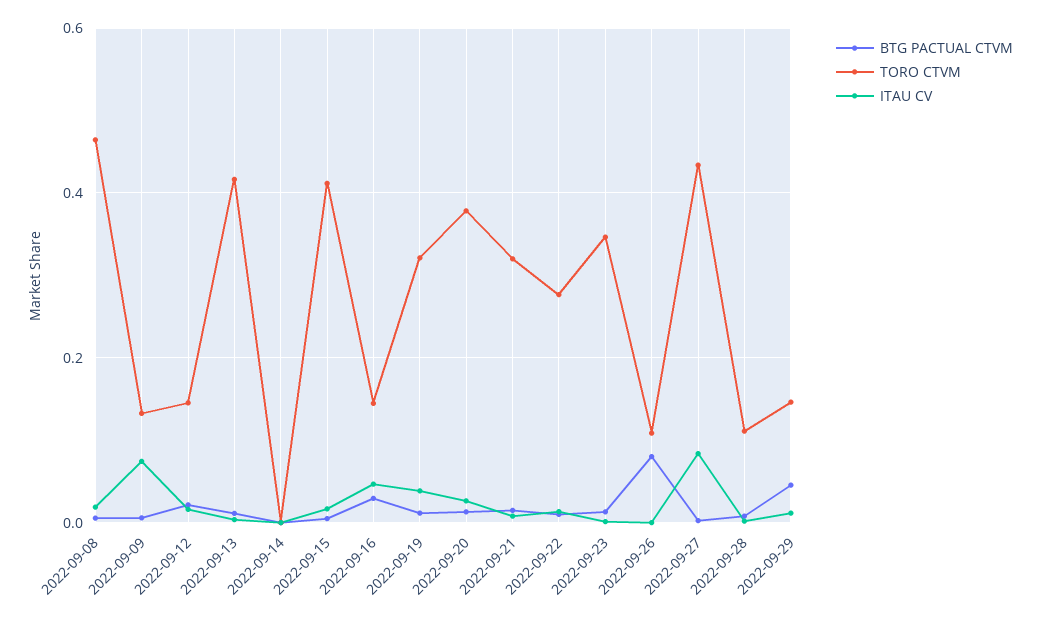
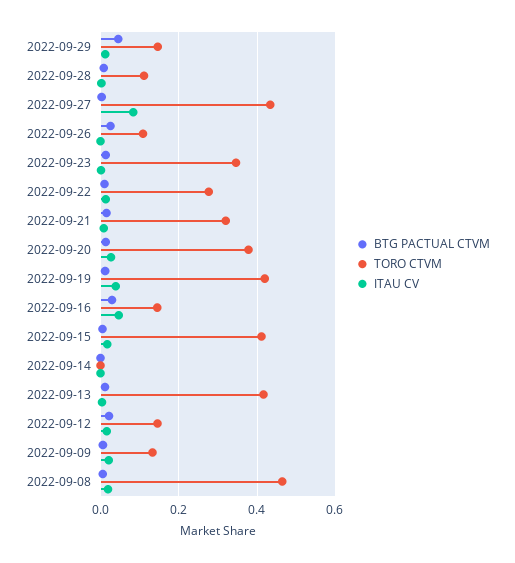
  {
    "BTG PACTUAL CTVM": {
      "2022-09-08": 0,
      "2022-09-09": 0,
      "2022-09-12": 0.02,
      "2022-09-13": 0.02,
      "2022-09-14": 0,
      "2022-09-15": 0,
      "2022-09-16": 0.02,
      "2022-09-19": 0.02,
      "2022-09-20": 0.02,
      "2022-09-21": 0.02,
      "2022-09-22": 0,
      "2022-09-23": 0.02,
-     "2022-09-26": 0.08,
+     "2022-09-26": 0.02,
      "2022-09-27": 0,
      "2022-09-28": 0,
      "2022-09-29": 0.04
    },
    "TORO CTVM": {
      "2022-09-08": 0.46,
      "2022-09-09": 0.14,
      "2022-09-12": 0.14,
      "2022-09-13": 0.42,
      "2022-09-14": 0,
      "2022-09-15": 0.42,
      "2022-09-16": 0.14,
-     "2022-09-19": 0.32,
+     "2022-09-19": 0.42,
      "2022-09-20": 0.38,
      "2022-09-21": 0.32,
      "2022-09-22": 0.28,
      "2022-09-23": 0.34,
      "2022-09-26": 0.1,
      "2022-09-27": 0.44,
      "2022-09-28": 0.12,
      "2022-09-29": 0.14
    },
    "ITAU CV": {
      "2022-09-08": 0.02,
-     "2022-09-09": 0.08,
+     "2022-09-09": 0.02,
      "2022-09-12": 0.02,
      "2022-09-13": 0,
      "2022-09-14": 0,
      "2022-09-15": 0.02,
      "2022-09-16": 0.04,
      "2022-09-19": 0.04,
      "2022-09-20": 0.02,
      "2022-09-21": 0,
      "2022-09-22": 0.02,
      "2022-09-23": 0,
      "2022-09-26": 0,
      "2022-09-27": 0.08,
      "2022-09-28": 0,
      "2022-09-29": 0.02
    }
  }

